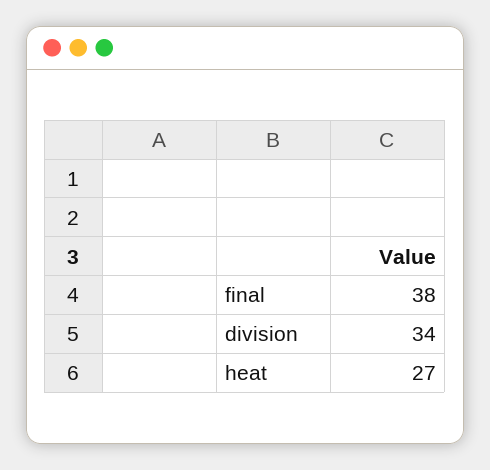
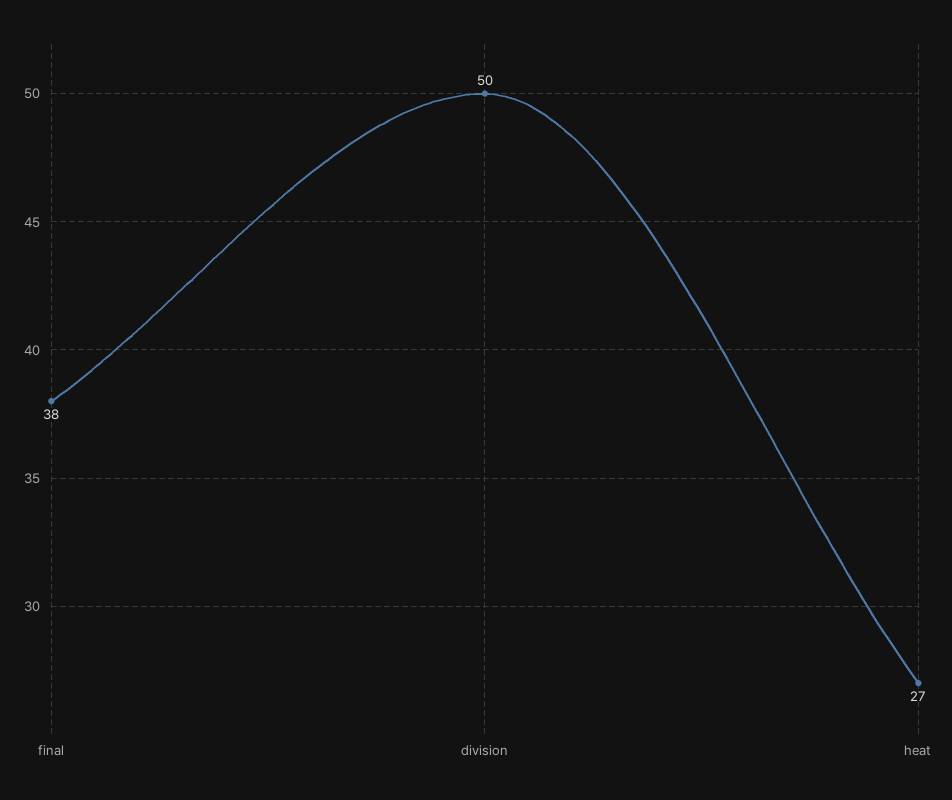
  {
    "final": 38,
-   "division": 34,
+   "division": 50,
    "heat": 27
  }

